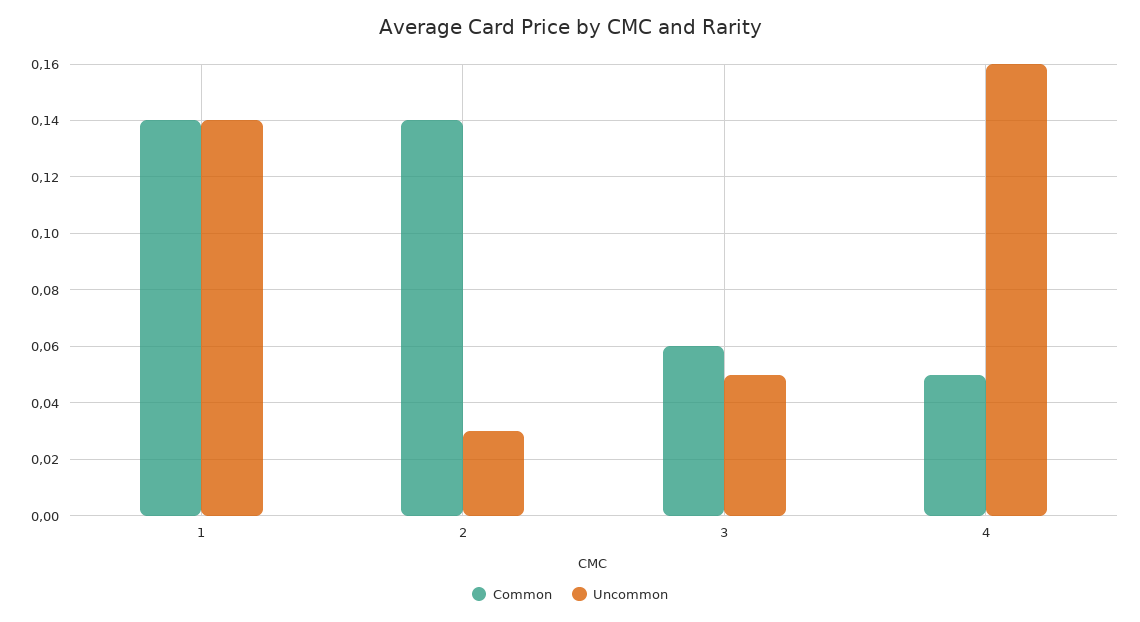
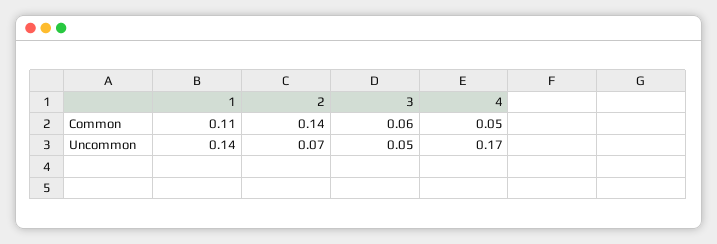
  {
    "Common": {
-     "1": 0.14,
+     "1": 0.11,
      "2": 0.14,
      "3": 0.06,
      "4": 0.05
    },
    "Uncommon": {
      "1": 0.14,
-     "2": 0.03,
+     "2": 0.07,
      "3": 0.05,
-     "4": 0.16
+     "4": 0.17
    }
  }

